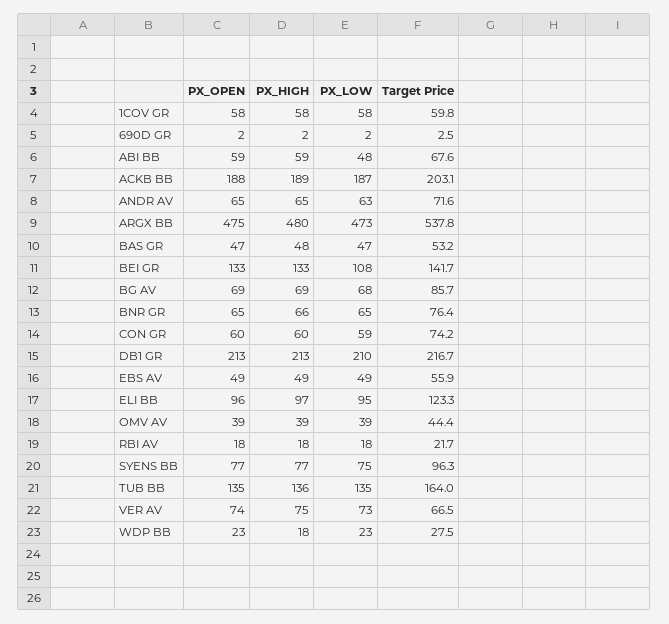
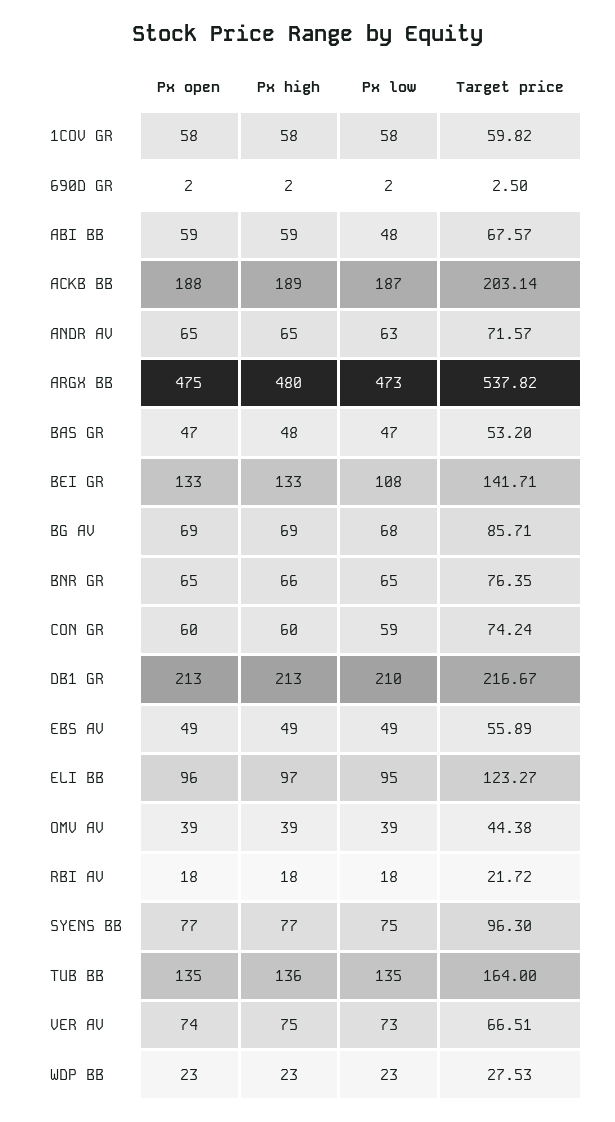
  {
    "PX_OPEN": {
      "1COV GR": 58,
      "690D GR": 2,
      "ABI BB": 59,
      "ACKB BB": 188,
      "ANDR AV": 65,
      "ARGX BB": 475,
      "BAS GR": 47,
      "BEI GR": 133,
      "BG AV": 69,
      "BNR GR": 65,
      "CON GR": 60,
      "DB1 GR": 213,
      "EBS AV": 49,
      "ELI BB": 96,
      "OMV AV": 39,
      "RBI AV": 18,
      "SYENS BB": 77,
      "TUB BB": 135,
      "VER AV": 74,
      "WDP BB": 23
    },
    "PX_HIGH": {
      "1COV GR": 58,
      "690D GR": 2,
      "ABI BB": 59,
      "ACKB BB": 189,
      "ANDR AV": 65,
      "ARGX BB": 480,
      "BAS GR": 48,
      "BEI GR": 133,
      "BG AV": 69,
      "BNR GR": 66,
      "CON GR": 60,
      "DB1 GR": 213,
      "EBS AV": 49,
      "ELI BB": 97,
      "OMV AV": 39,
      "RBI AV": 18,
      "SYENS BB": 77,
      "TUB BB": 136,
      "VER AV": 75,
-     "WDP BB": 18
+     "WDP BB": 23
    },
    "PX_LOW": {
      "1COV GR": 58,
      "690D GR": 2,
      "ABI BB": 48,
      "ACKB BB": 187,
      "ANDR AV": 63,
      "ARGX BB": 473,
      "BAS GR": 47,
      "BEI GR": 108,
      "BG AV": 68,
      "BNR GR": 65,
      "CON GR": 59,
      "DB1 GR": 210,
      "EBS AV": 49,
      "ELI BB": 95,
      "OMV AV": 39,
      "RBI AV": 18,
      "SYENS BB": 75,
      "TUB BB": 135,
      "VER AV": 73,
      "WDP BB": 23
    },
    "Target Price": {
      "1COV GR": 59.82,
      "690D GR": 2.5,
      "ABI BB": 67.57,
      "ACKB BB": 203.14,
      "ANDR AV": 71.57,
      "ARGX BB": 537.82,
      "BAS GR": 53.2,
      "BEI GR": 141.71,
      "BG AV": 85.71,
      "BNR GR": 76.35,
      "CON GR": 74.24,
      "DB1 GR": 216.67,
      "EBS AV": 55.89,
      "ELI BB": 123.27,
      "OMV AV": 44.38,
      "RBI AV": 21.72,
      "SYENS BB": 96.3,
      "TUB BB": 164,
      "VER AV": 66.51,
      "WDP BB": 27.53
    }
  }

